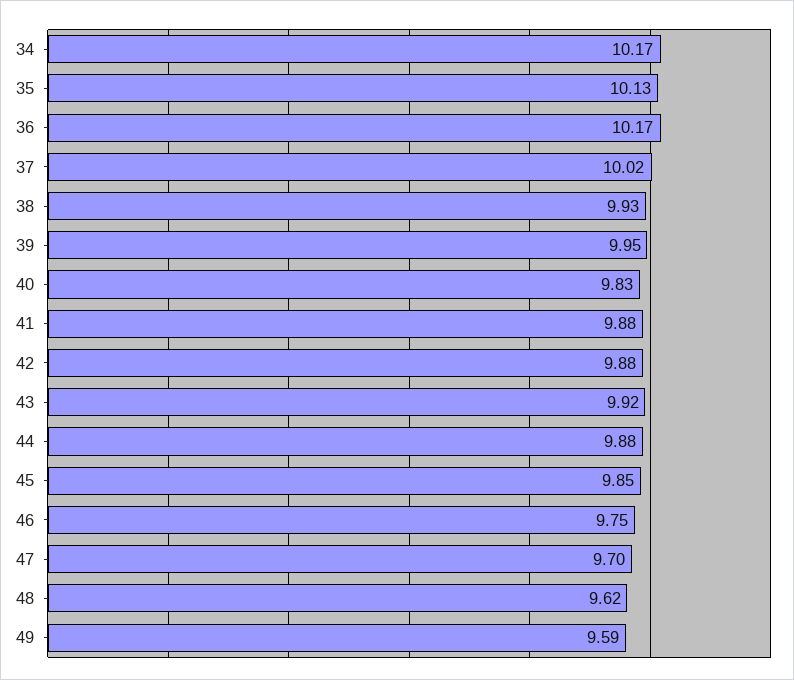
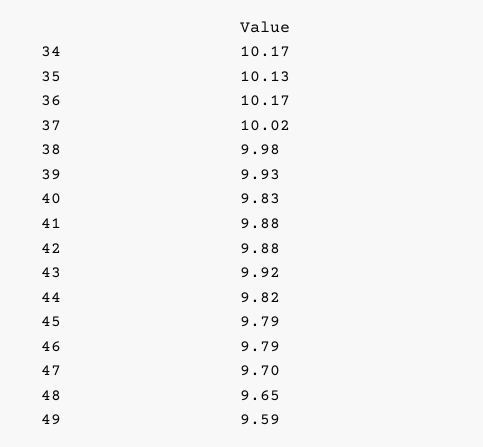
  {
    "34": 10.17,
    "35": 10.13,
    "36": 10.17,
    "37": 10.02,
-   "38": 9.93,
+   "38": 9.98,
-   "39": 9.95,
+   "39": 9.93,
    "40": 9.83,
    "41": 9.88,
    "42": 9.88,
    "43": 9.92,
-   "44": 9.88,
+   "44": 9.82,
-   "45": 9.85,
+   "45": 9.79,
-   "46": 9.75,
+   "46": 9.79,
    "47": 9.7,
-   "48": 9.62,
+   "48": 9.65,
    "49": 9.59
  }

